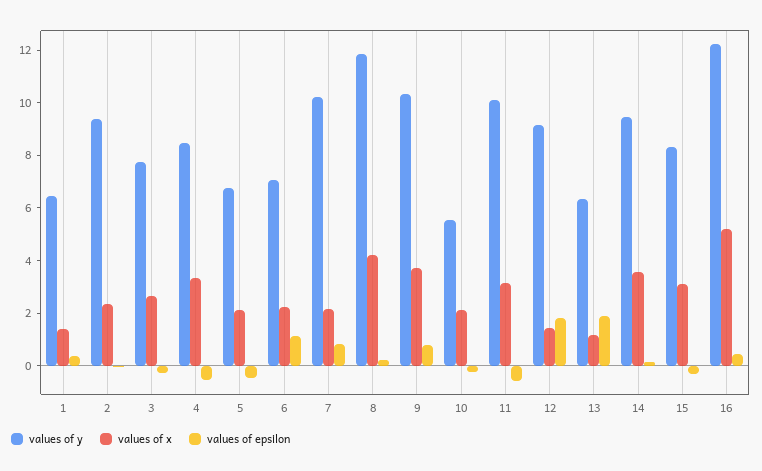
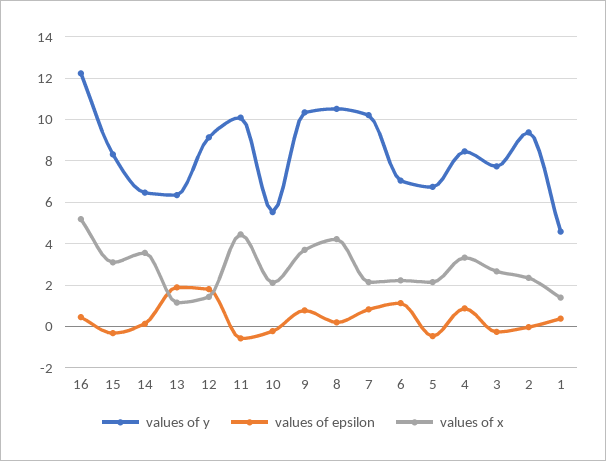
  {
    "values of y": {
-     "1": 6.5,
+     "1": 4.5,
      "2": 9.5,
      "3": 7.5,
      "4": 8.5,
      "5": 6.5,
      "6": 7,
      "7": 10,
-     "8": 12,
+     "8": 10.5,
      "9": 10.5,
      "10": 5.5,
      "11": 10,
      "12": 9,
      "13": 6.5,
-     "14": 9.5,
+     "14": 6.5,
      "15": 8.5,
      "16": 12
    },
    "values of x": {
      "1": 1.5,
      "2": 2.5,
      "3": 2.5,
      "4": 3.5,
      "5": 2,
      "6": 2,
      "7": 2,
      "8": 4,
      "9": 3.5,
      "10": 2,
-     "11": 3,
+     "11": 4.5,
      "12": 1.5,
      "13": 1,
      "14": 3.5,
      "15": 3,
      "16": 5
    },
    "values of epsilon": {
      "1": 0.5,
      "2": 0,
      "3": -0.5,
-     "4": -0.5,
+     "4": 1,
      "5": -0.5,
      "6": 1,
      "7": 1,
      "8": 0,
      "9": 1,
      "10": 0,
      "11": -0.5,
      "12": 2,
      "13": 2,
      "14": 0,
      "15": -0.5,
      "16": 0.5
    }
  }

